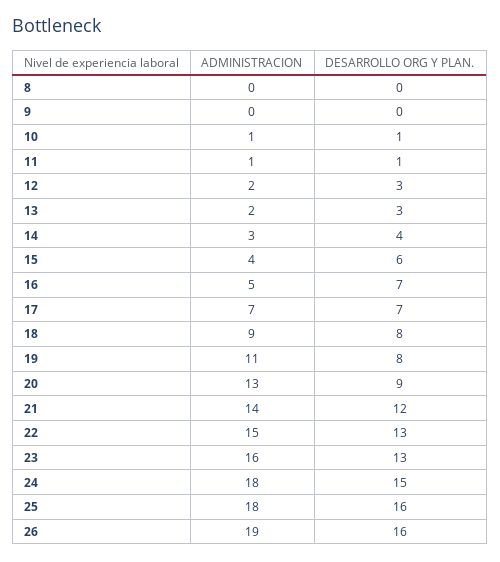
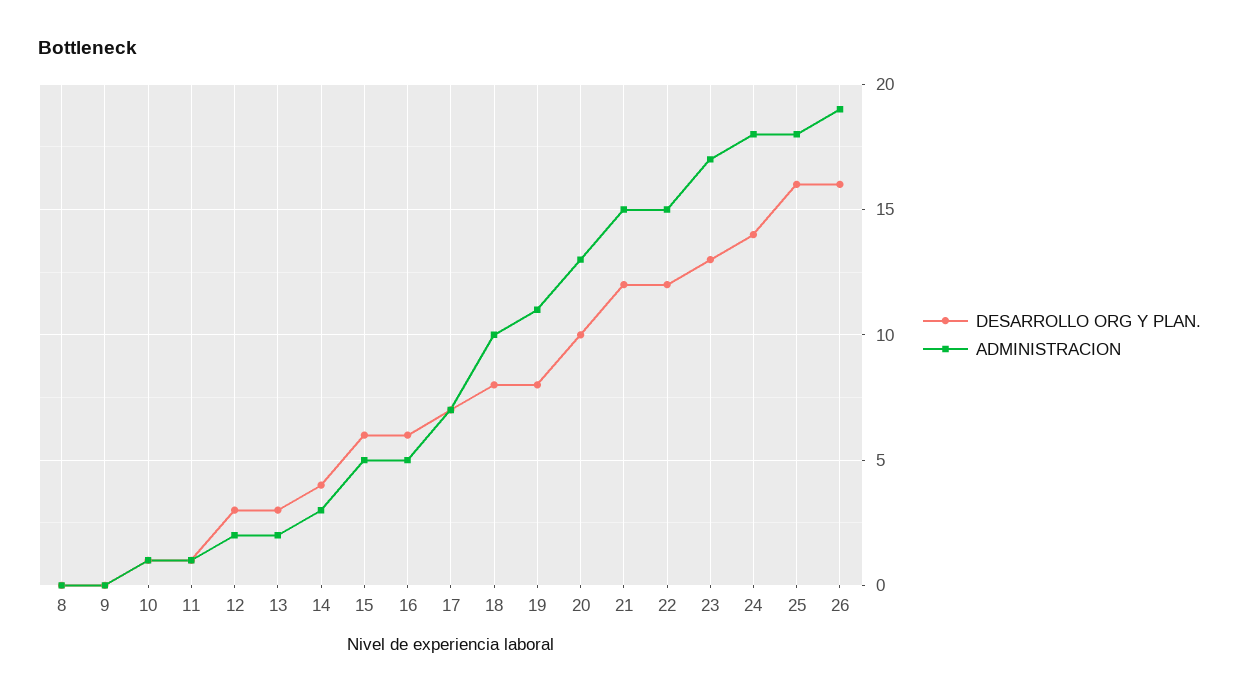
  {
    "ADMINISTRACION": {
      "8": 0,
      "9": 0,
      "10": 1,
      "11": 1,
      "12": 2,
      "13": 2,
      "14": 3,
-     "15": 4,
+     "15": 5,
      "16": 5,
      "17": 7,
-     "18": 9,
+     "18": 10,
      "19": 11,
      "20": 13,
-     "21": 14,
+     "21": 15,
      "22": 15,
-     "23": 16,
+     "23": 17,
      "24": 18,
      "25": 18,
      "26": 19
    },
    "DESARROLLO ORG Y PLAN.": {
      "8": 0,
      "9": 0,
      "10": 1,
      "11": 1,
      "12": 3,
      "13": 3,
      "14": 4,
      "15": 6,
-     "16": 7,
+     "16": 6,
      "17": 7,
      "18": 8,
      "19": 8,
-     "20": 9,
+     "20": 10,
      "21": 12,
-     "22": 13,
+     "22": 12,
      "23": 13,
-     "24": 15,
+     "24": 14,
      "25": 16,
      "26": 16
    }
  }

